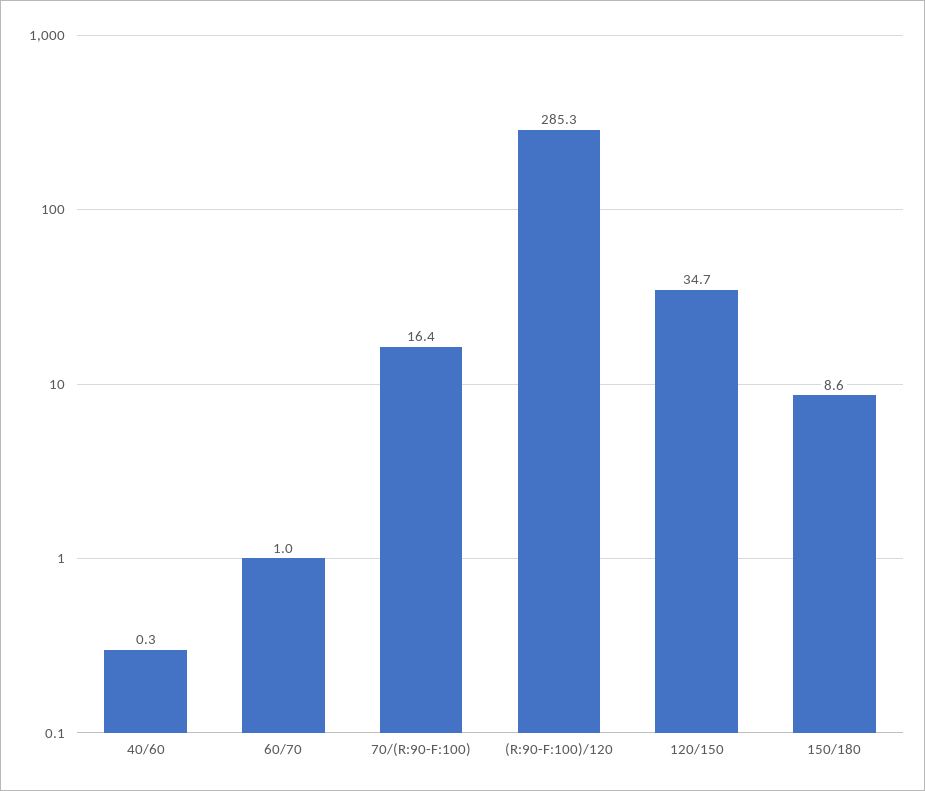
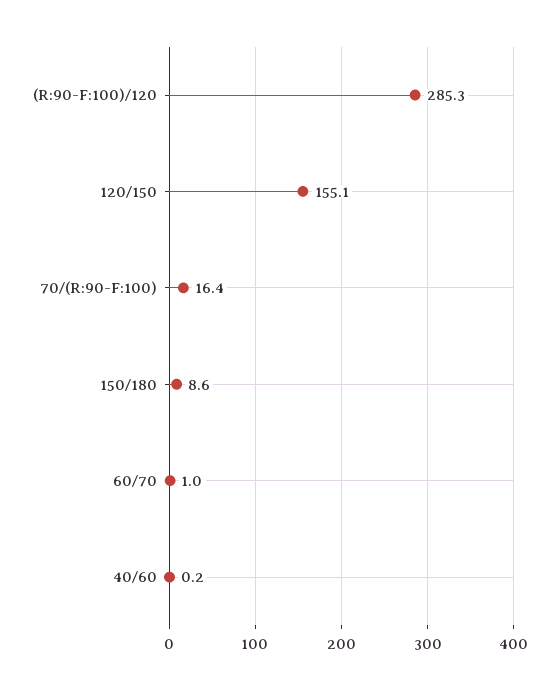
  {
-   "40/60": 0.3,
+   "40/60": 0.2,
    "60/70": 1,
    "70/(R:90-F:100)": 16.4,
    "(R:90-F:100)/120": 285.3,
-   "120/150": 34.7,
+   "120/150": 155.1,
    "150/180": 8.6
  }

